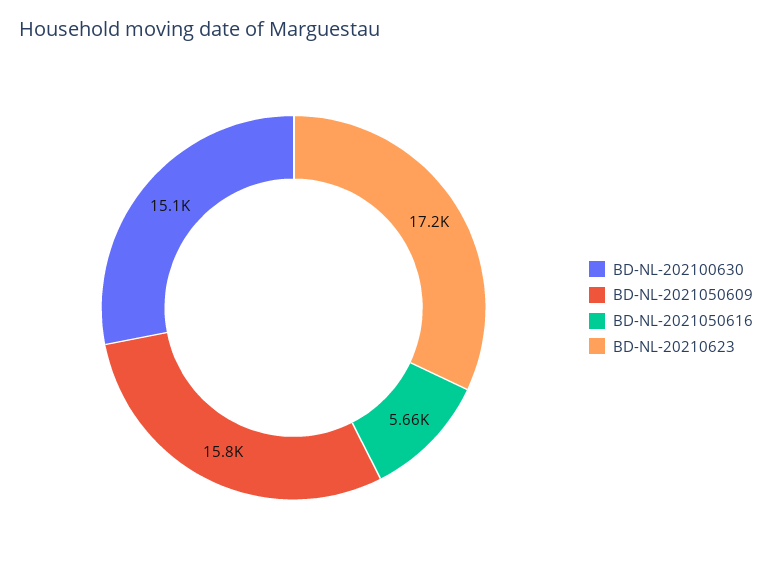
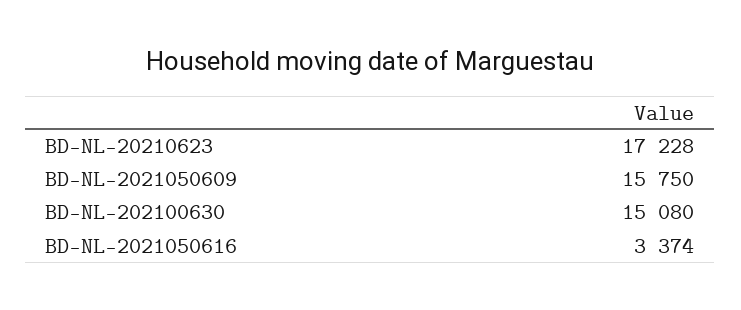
  {
    "BD-NL-202100630": 15080,
    "BD-NL-2021050609": 15750,
-   "BD-NL-2021050616": 5660,
+   "BD-NL-2021050616": 3374,
    "BD-NL-20210623": 17228
  }

